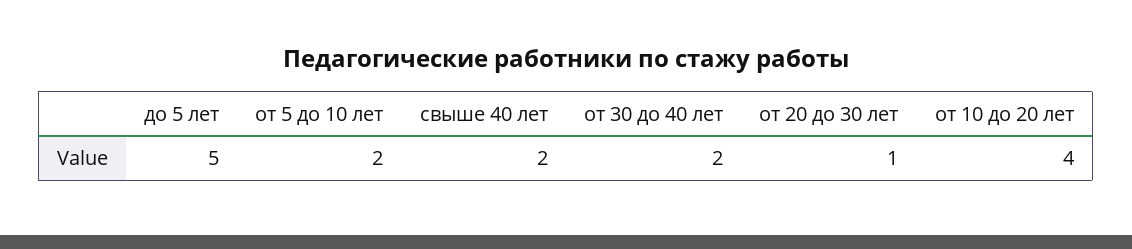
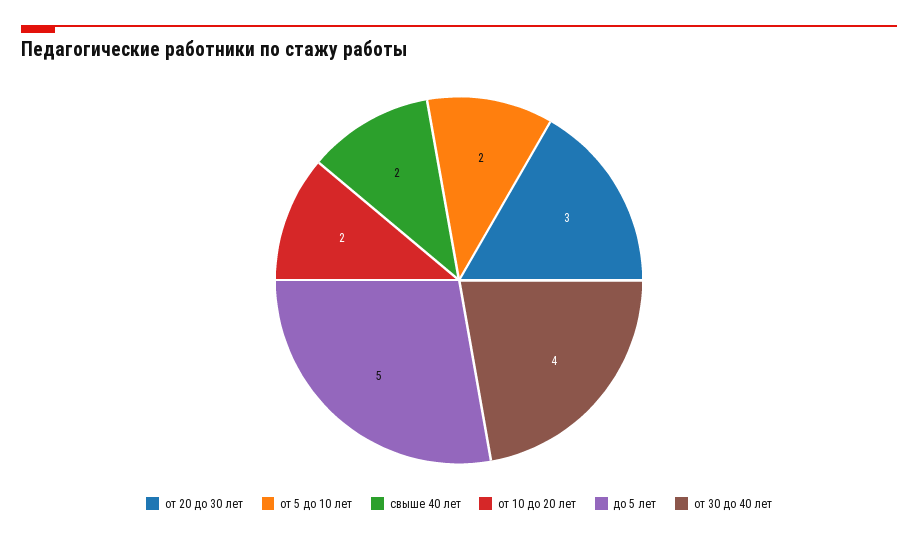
  {
    "до 5 лет": 5,
    "от 5 до 10 лет": 2,
    "свыше 40 лет": 2,
-   "от 30 до 40 лет": 2,
+   "от 30 до 40 лет": 4,
-   "от 20 до 30 лет": 1,
+   "от 20 до 30 лет": 3,
-   "от 10 до 20 лет": 4
+   "от 10 до 20 лет": 2
  }

